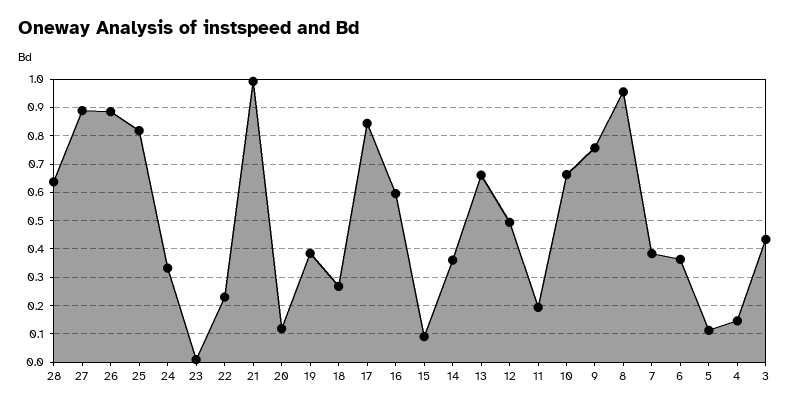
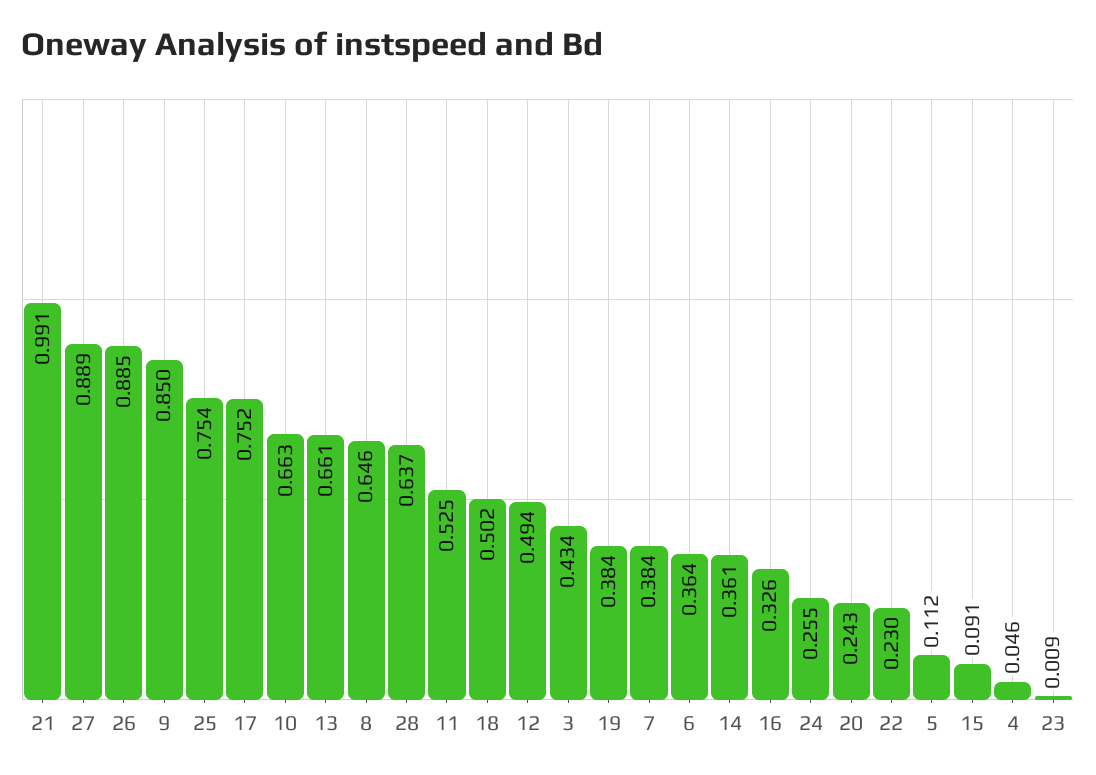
  {
    "28": 0.637,
    "27": 0.889,
    "26": 0.885,
-   "25": 0.825,
+   "25": 0.754,
-   "24": 0.325,
+   "24": 0.255,
    "23": 0.009,
    "22": 0.23,
    "21": 0.991,
-   "20": 0.125,
+   "20": 0.243,
    "19": 0.384,
-   "18": 0.275,
+   "18": 0.502,
-   "17": 0.85,
+   "17": 0.752,
-   "16": 0.6,
+   "16": 0.326,
    "15": 0.091,
    "14": 0.361,
    "13": 0.661,
    "12": 0.494,
-   "11": 0.2,
+   "11": 0.525,
    "10": 0.663,
-   "9": 0.75,
+   "9": 0.85,
-   "8": 0.95,
+   "8": 0.646,
    "7": 0.384,
    "6": 0.364,
    "5": 0.112,
-   "4": 0.15,
+   "4": 0.046,
    "3": 0.434
  }

